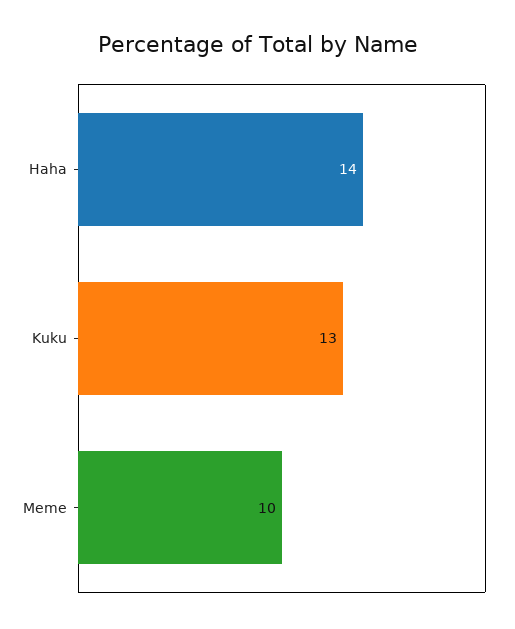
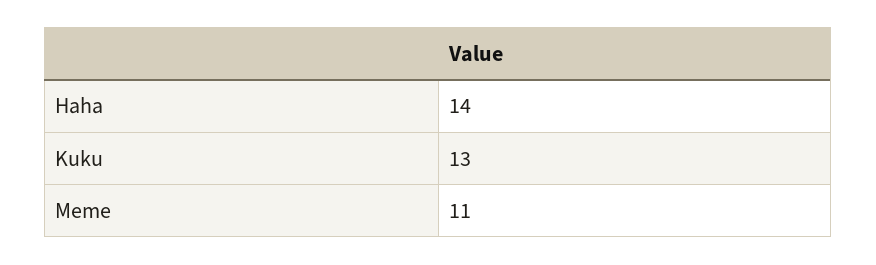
  {
    "Haha": 14,
    "Kuku": 13,
-   "Meme": 10
+   "Meme": 11
  }

